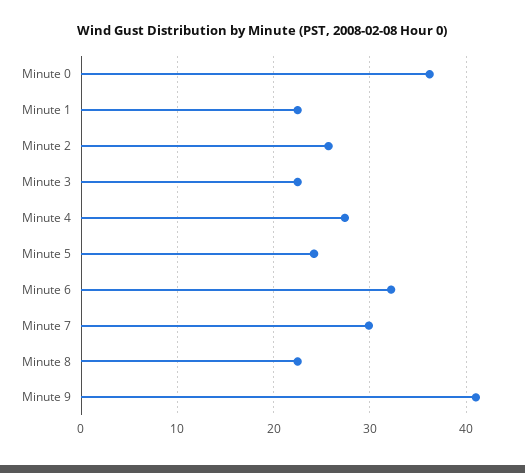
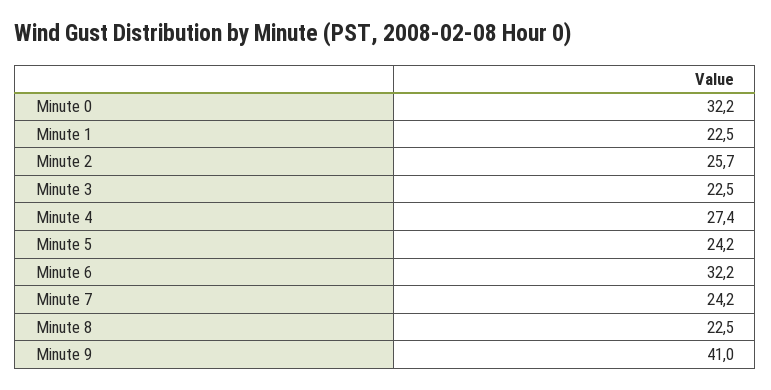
  {
-   "Minute 0": 36,
+   "Minute 0": 32.2,
    "Minute 1": 22.5,
    "Minute 2": 25.7,
    "Minute 3": 22.5,
    "Minute 4": 27.4,
    "Minute 5": 24.2,
    "Minute 6": 32.2,
-   "Minute 7": 30,
+   "Minute 7": 24.2,
    "Minute 8": 22.5,
    "Minute 9": 41
  }

